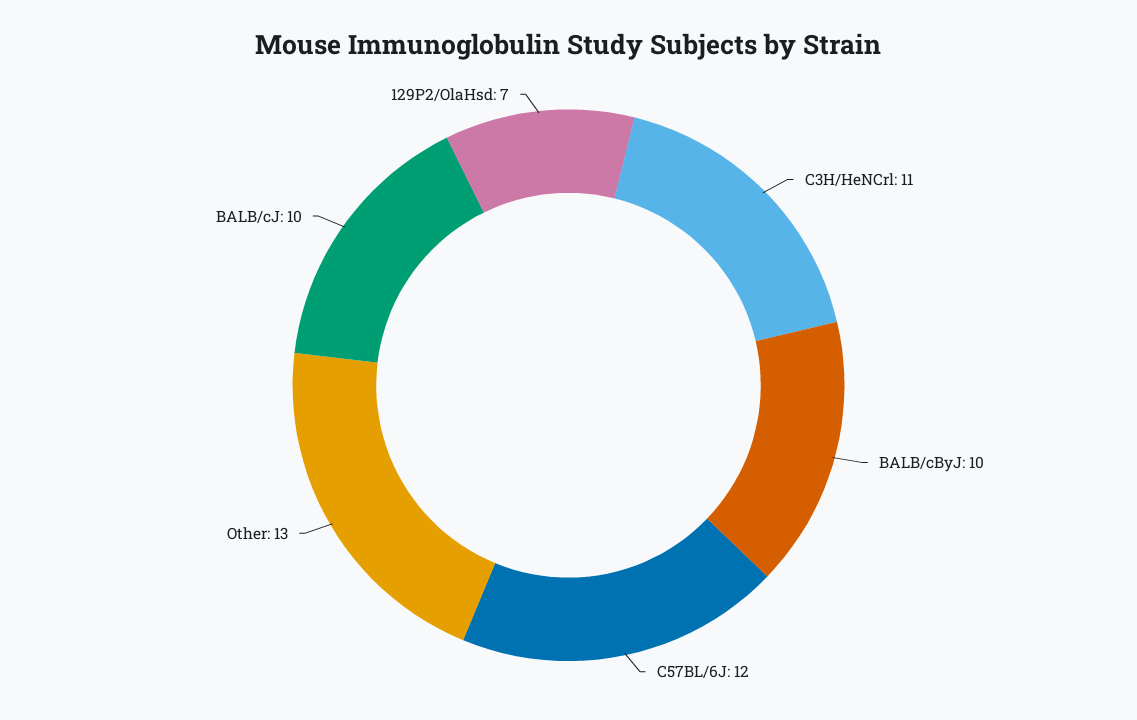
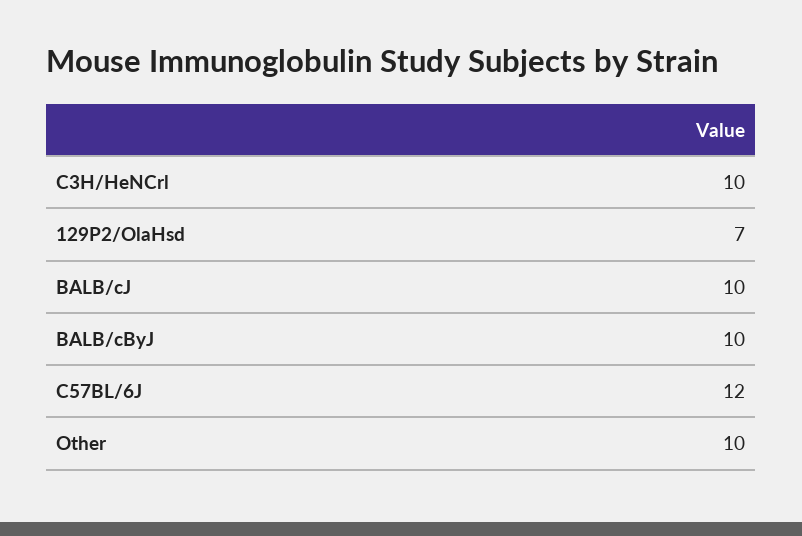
  {
-   "C3H/HeNCrl": 11,
+   "C3H/HeNCrl": 10,
    "BALB/cByJ": 10,
    "C57BL/6J": 12,
-   "Other": 13,
+   "Other": 10,
    "BALB/cJ": 10,
    "129P2/OlaHsd": 7
  }

